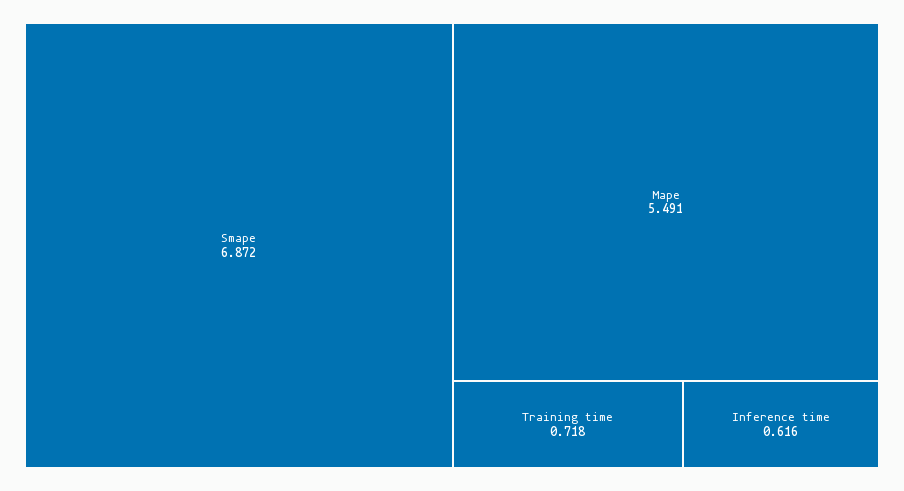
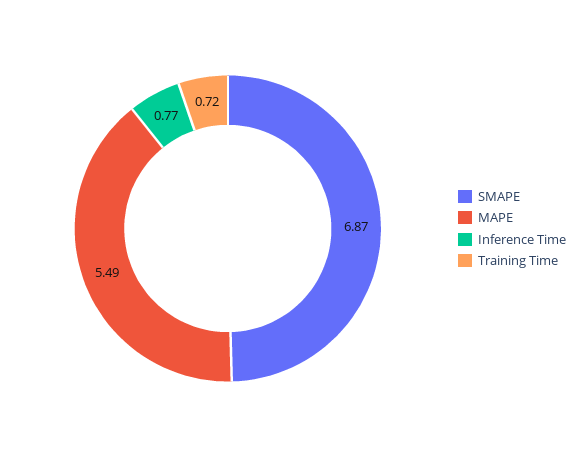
  {
    "Smape": 6.872,
    "Mape": 5.491,
    "Training time": 0.718,
-   "Inference time": 0.616
+   "Inference time": 0.77
  }

